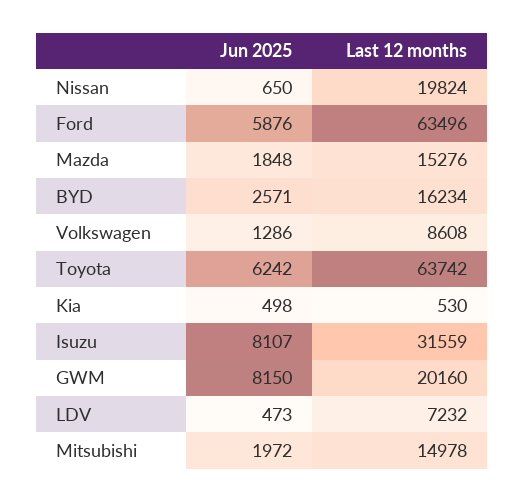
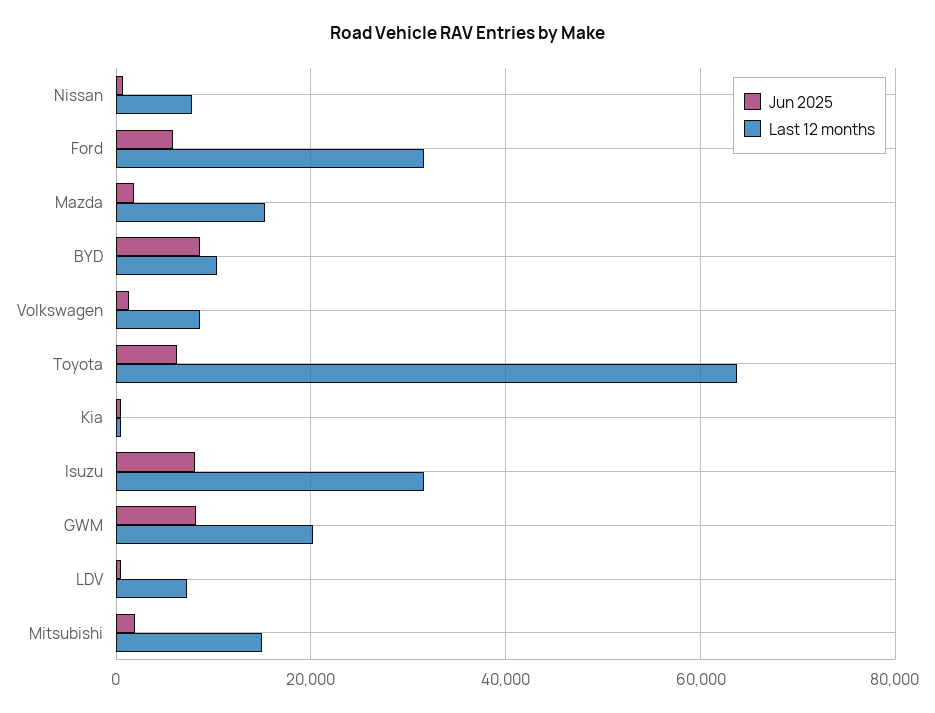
  {
    "Jun 2025": {
      "Nissan": 650,
      "Ford": 5876,
      "Mazda": 1848,
-     "BYD": 2571,
+     "BYD": 8000,
      "Volkswagen": 1286,
      "Toyota": 6242,
      "Kia": 498,
      "Isuzu": 8107,
      "GWM": 8150,
      "LDV": 473,
      "Mitsubishi": 1972
    },
    "Last 12 months": {
-     "Nissan": 19824,
+     "Nissan": 8000,
-     "Ford": 63496,
+     "Ford": 32000,
      "Mazda": 15276,
-     "BYD": 16234,
+     "BYD": 10000,
      "Volkswagen": 8608,
      "Toyota": 63742,
      "Kia": 530,
      "Isuzu": 31559,
      "GWM": 20160,
      "LDV": 7232,
      "Mitsubishi": 14978
    }
  }

